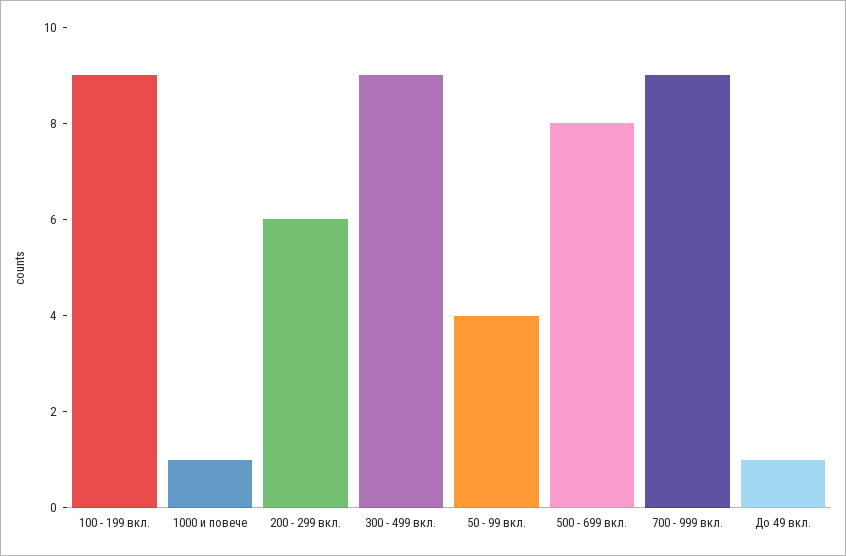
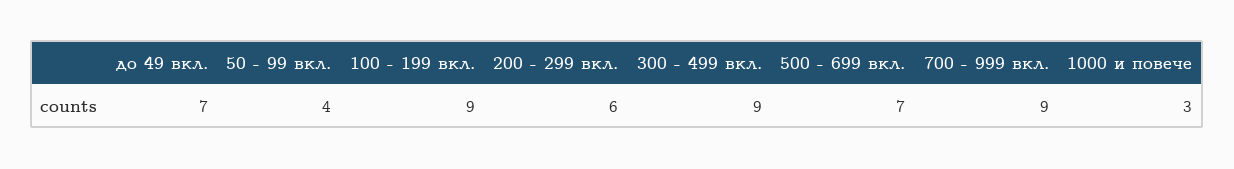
  {
    "100 - 199 вкл.": 9,
-   "1000 и повече": 1,
+   "1000 и повече": 3,
    "200 - 299 вкл.": 6,
    "300 - 499 вкл.": 9,
    "50 - 99 вкл.": 4,
-   "500 - 699 вкл.": 8,
+   "500 - 699 вкл.": 7,
    "700 - 999 вкл.": 9,
-   "До 49 вкл.": 1
+   "До 49 вкл.": 7
  }

